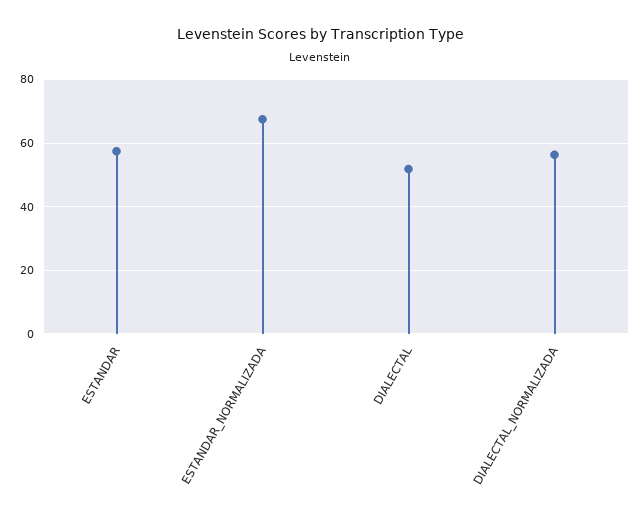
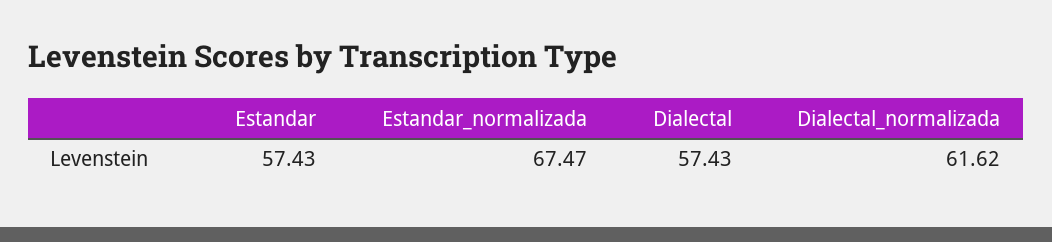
  {
    "ESTANDAR": 57.43,
    "ESTANDAR_NORMALIZADA": 67.47,
-   "DIALECTAL": 52,
+   "DIALECTAL": 57.43,
-   "DIALECTAL_NORMALIZADA": 56
+   "DIALECTAL_NORMALIZADA": 61.62
  }

